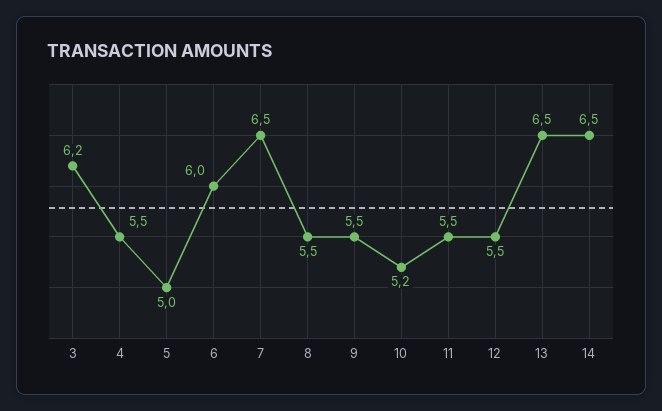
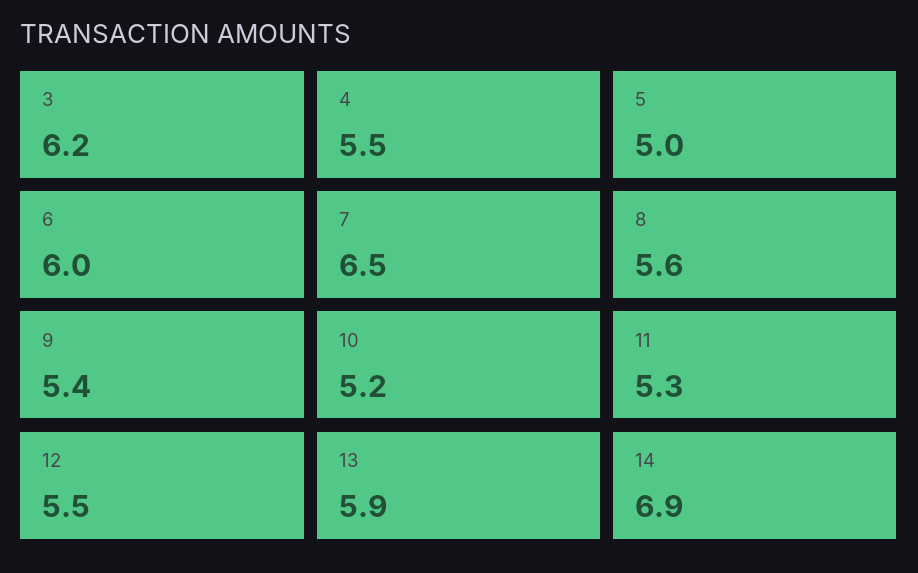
  {
    "3": 6.2,
    "4": 5.5,
    "5": 5,
    "6": 6,
    "7": 6.5,
-   "8": 5.5,
+   "8": 5.6,
-   "9": 5.5,
+   "9": 5.4,
    "10": 5.2,
-   "11": 5.5,
+   "11": 5.3,
    "12": 5.5,
-   "13": 6.5,
+   "13": 5.9,
-   "14": 6.5
+   "14": 6.9
  }

